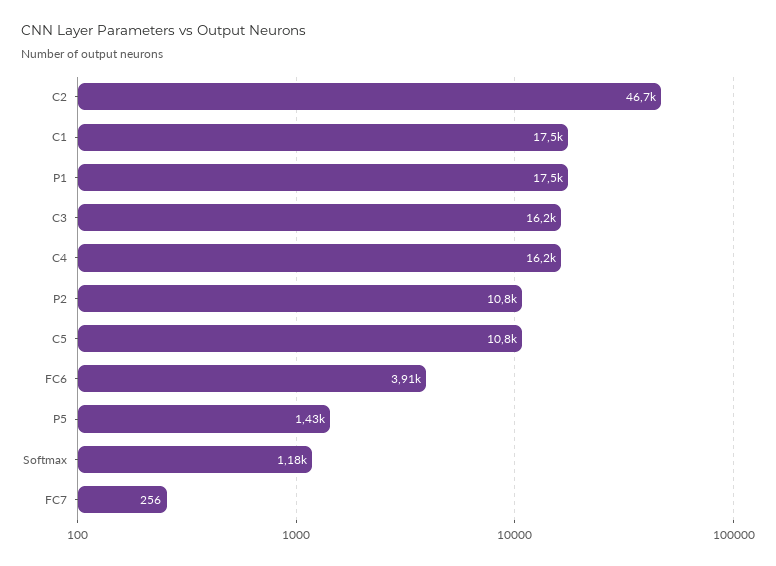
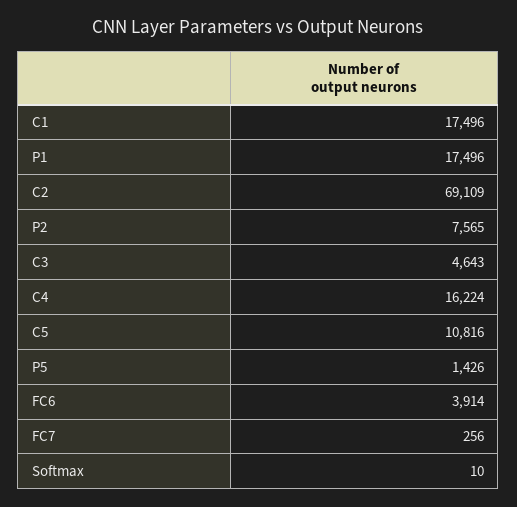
  {
-   "C2": 46700,
+   "C2": 69109,
    "C1": 17496,
    "P1": 17496,
-   "C3": 16200,
+   "C3": 4643,
    "C4": 16224,
-   "P2": 10800,
+   "P2": 7565,
    "C5": 10816,
    "FC6": 3914,
    "P5": 1426,
-   "Softmax": 1180,
+   "Softmax": 10,
    "FC7": 256
  }

